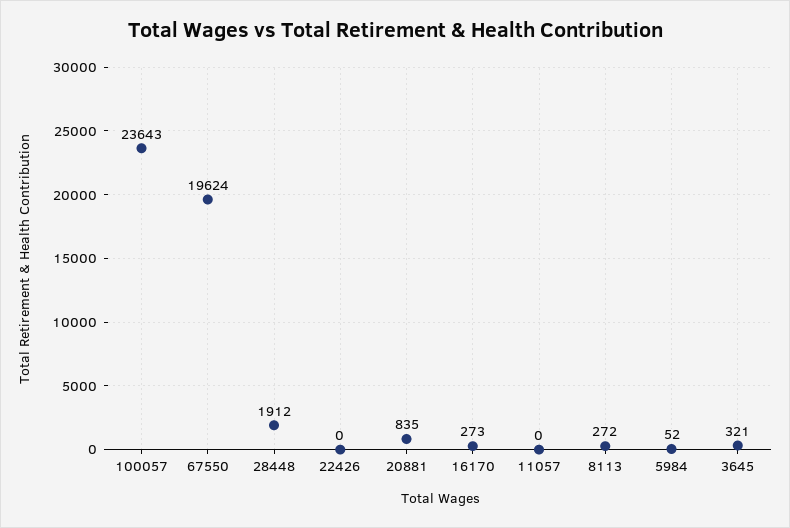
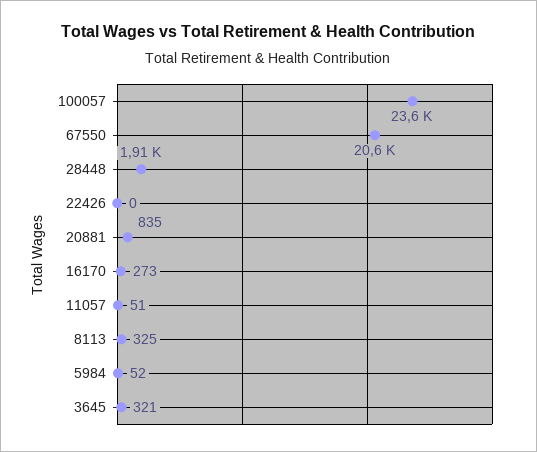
  {
    "100057": 23643,
-   "67550": 19624,
+   "67550": 20600,
    "28448": 1912,
    "22426": 0,
    "20881": 835,
    "16170": 273,
-   "11057": 0,
+   "11057": 51,
-   "8113": 272,
+   "8113": 325,
    "5984": 52,
    "3645": 321
  }

